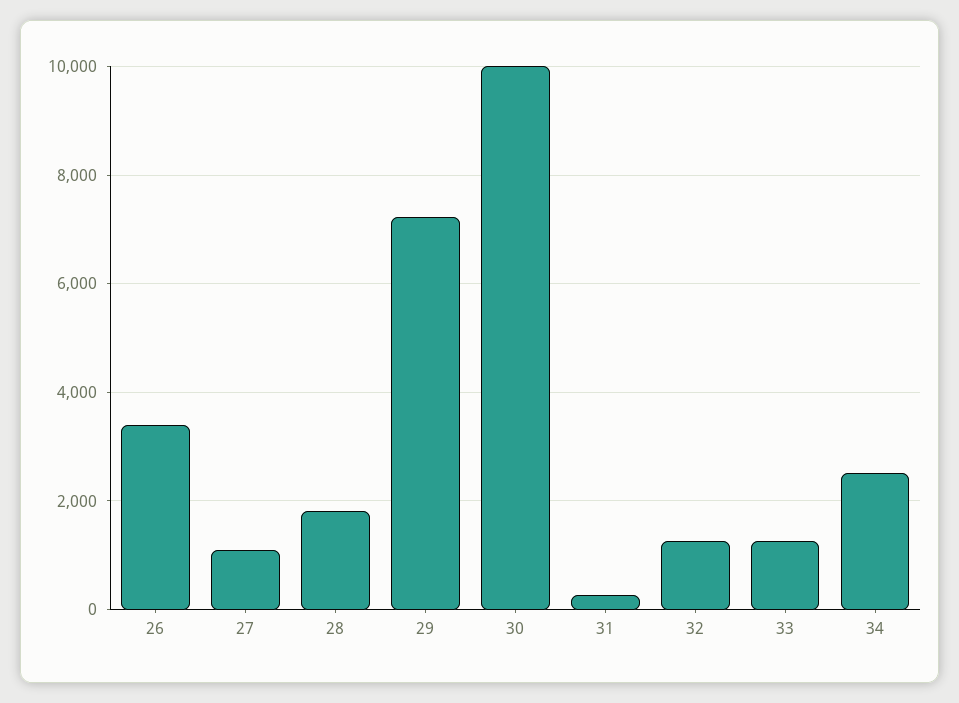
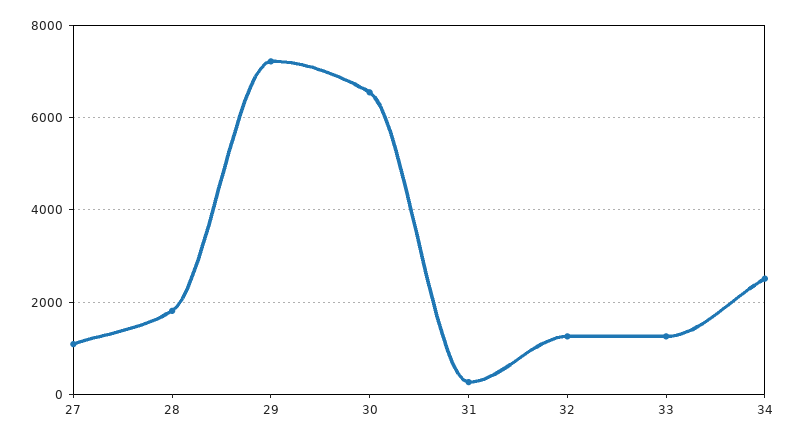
  {
-   "26": 3400,
    "27": 1000,
    "28": 1800,
    "29": 7200,
-   "30": 10000,
+   "30": 6600,
    "31": 200,
    "32": 1200,
    "33": 1200,
    "34": 2600
  }

